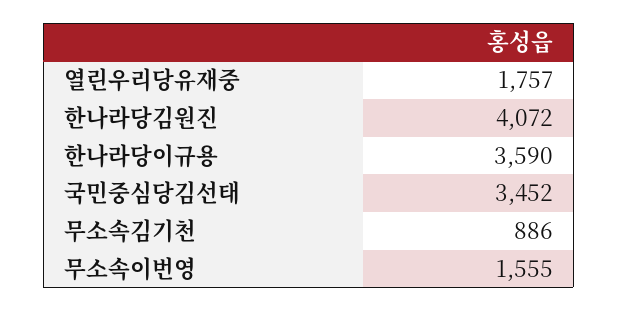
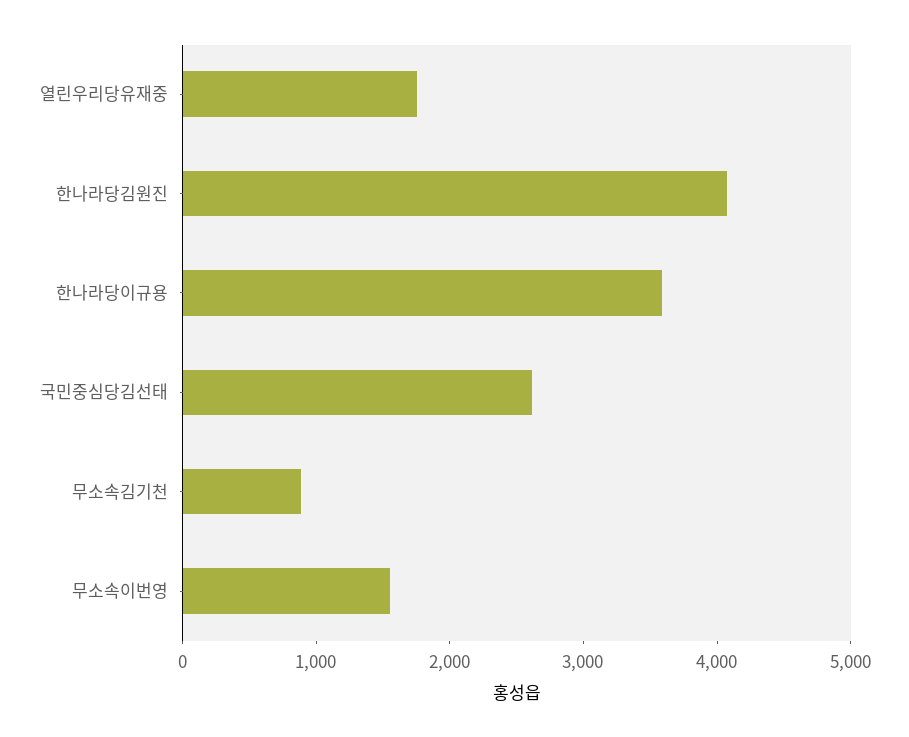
  {
    "열린우리당유재중": 1757,
    "한나라당김원진": 4072,
    "한나라당이규용": 3590,
-   "국민중심당김선태": 3452,
+   "국민중심당김선태": 2600,
    "무소속김기천": 886,
    "무소속이번영": 1555
  }

